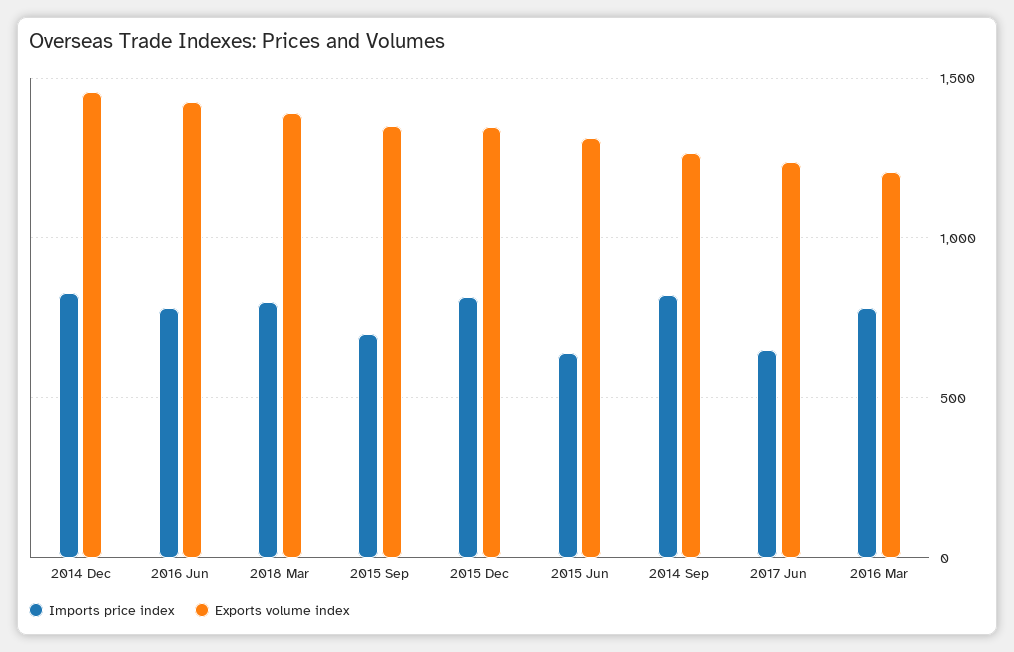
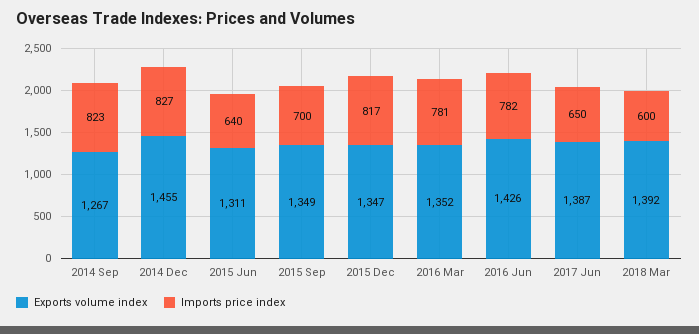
  {
    "Imports price index": {
      "2014 Dec": 827,
      "2016 Jun": 782,
-     "2018 Mar": 800,
+     "2018 Mar": 600,
      "2015 Sep": 700,
      "2015 Dec": 817,
      "2015 Jun": 640,
      "2014 Sep": 823,
      "2017 Jun": 650,
      "2016 Mar": 781
    },
    "Exports volume index": {
      "2014 Dec": 1455,
      "2016 Jun": 1426,
      "2018 Mar": 1392,
      "2015 Sep": 1349,
      "2015 Dec": 1347,
      "2015 Jun": 1311,
      "2014 Sep": 1267,
-     "2017 Jun": 1250,
+     "2017 Jun": 1387,
-     "2016 Mar": 1200
+     "2016 Mar": 1352
    }
  }

